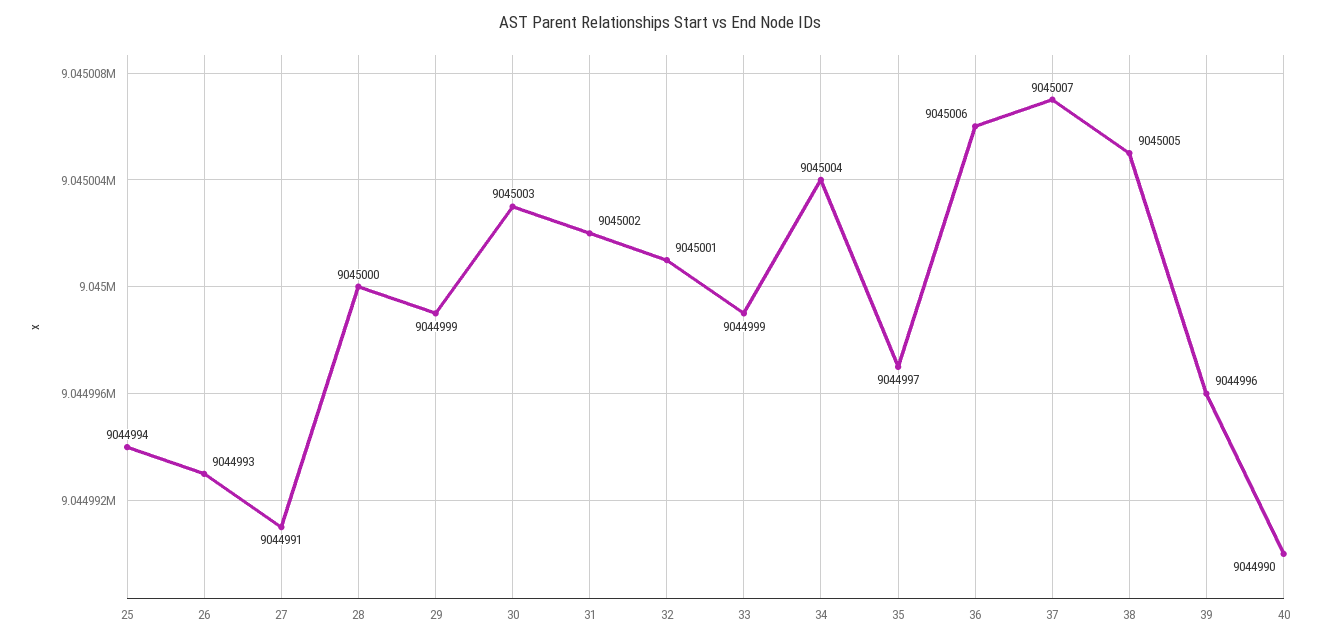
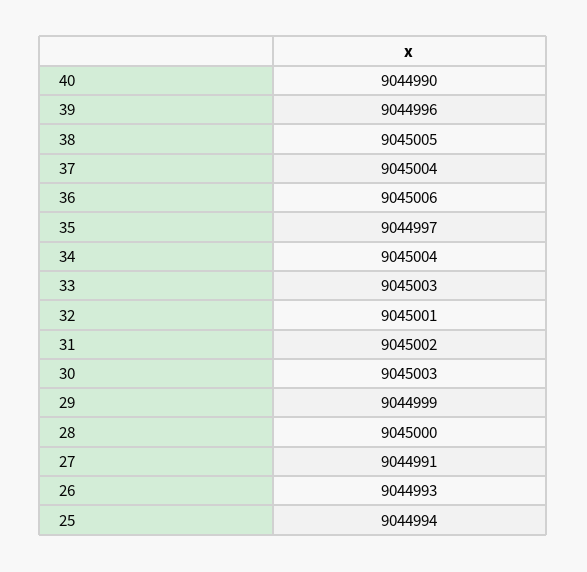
  {
    "25": 9044994,
    "26": 9044993,
    "27": 9044991,
    "28": 9045000,
    "29": 9044999,
    "30": 9045003,
    "31": 9045002,
    "32": 9045001,
-   "33": 9044999,
+   "33": 9045003,
    "34": 9045004,
    "35": 9044997,
    "36": 9045006,
-   "37": 9045007,
+   "37": 9045004,
    "38": 9045005,
    "39": 9044996,
    "40": 9044990
  }

